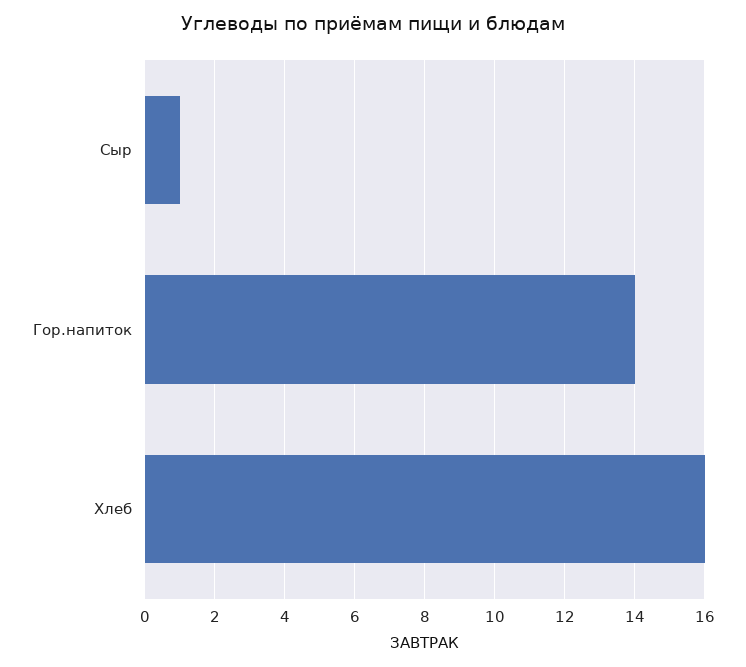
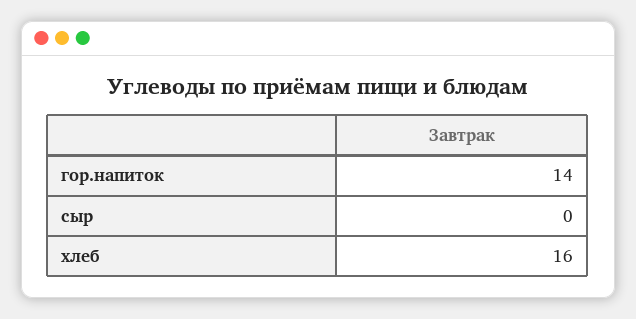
  {
-   "Сыр": 1,
+   "Сыр": 0,
    "Гор.напиток": 14,
    "Хлеб": 16
  }

